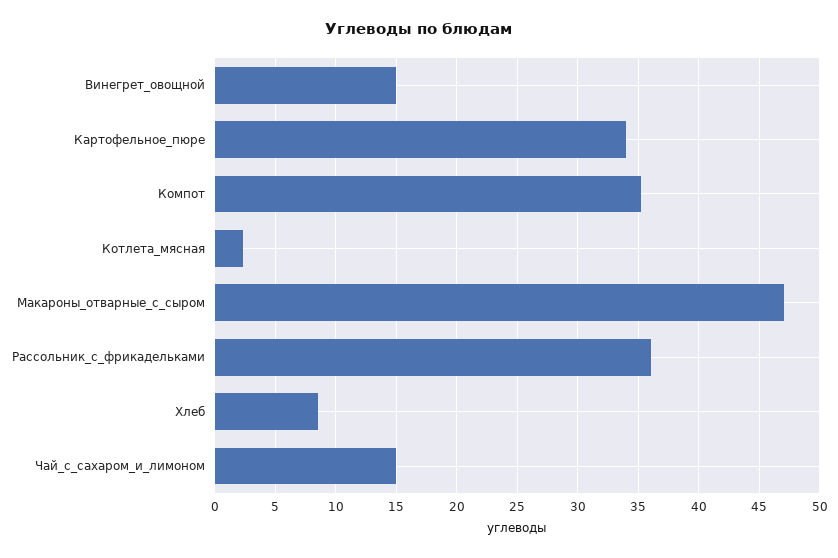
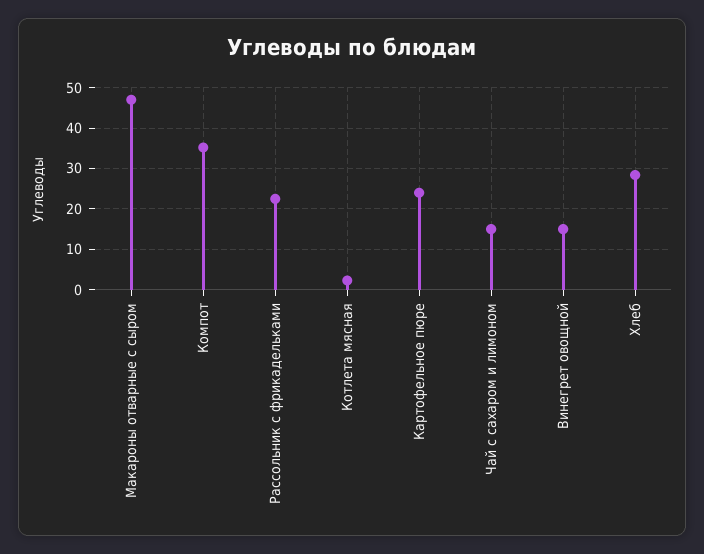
  {
    "Винегрет_овощной": 15,
-   "Картофельное_пюре": 34,
+   "Картофельное_пюре": 24,
    "Компот": 35,
    "Котлета_мясная": 2.5,
    "Макароны_отварные_с_сыром": 47,
-   "Рассольник_с_фрикадельками": 36,
+   "Рассольник_с_фрикадельками": 22,
-   "Хлеб": 8.5,
+   "Хлеб": 28,
    "Чай_с_сахаром_и_лимоном": 15
  }

